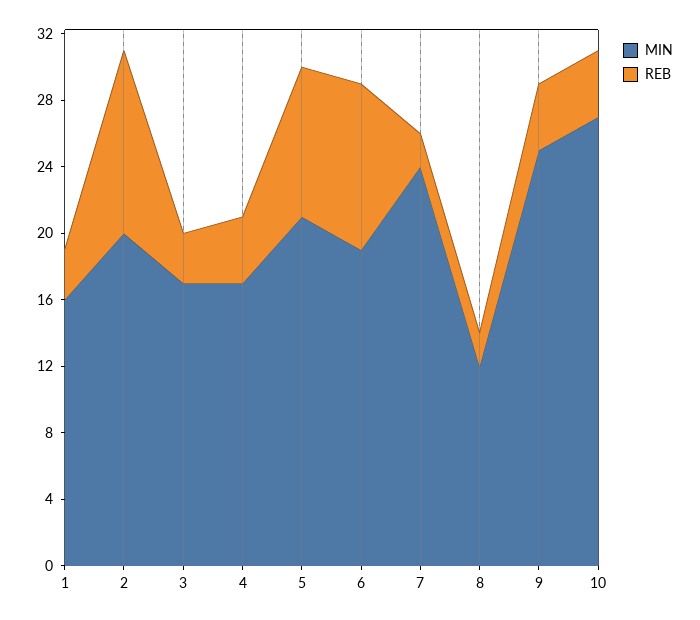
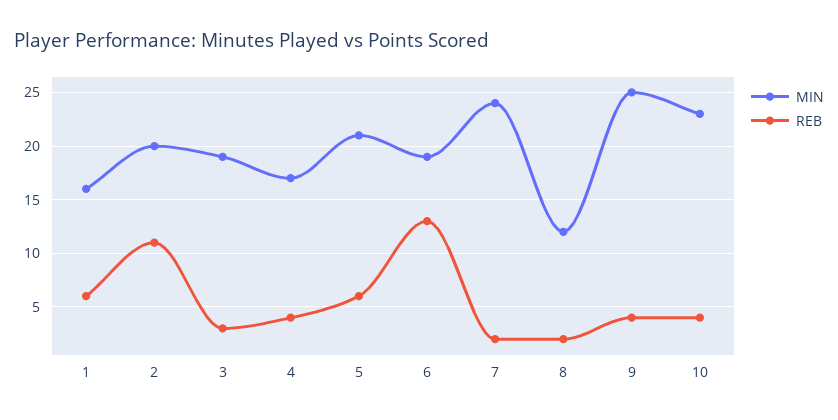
  {
    "MIN": {
      "1": 16,
      "2": 20,
-     "3": 17,
+     "3": 19,
      "4": 17,
      "5": 21,
      "6": 19,
      "7": 24,
      "8": 12,
      "9": 25,
-     "10": 27
+     "10": 23
    },
    "REB": {
-     "1": 3,
+     "1": 6,
      "2": 11,
      "3": 3,
      "4": 4,
-     "5": 9,
+     "5": 6,
-     "6": 10,
+     "6": 13,
      "7": 2,
      "8": 2,
      "9": 4,
      "10": 4
    }
  }

